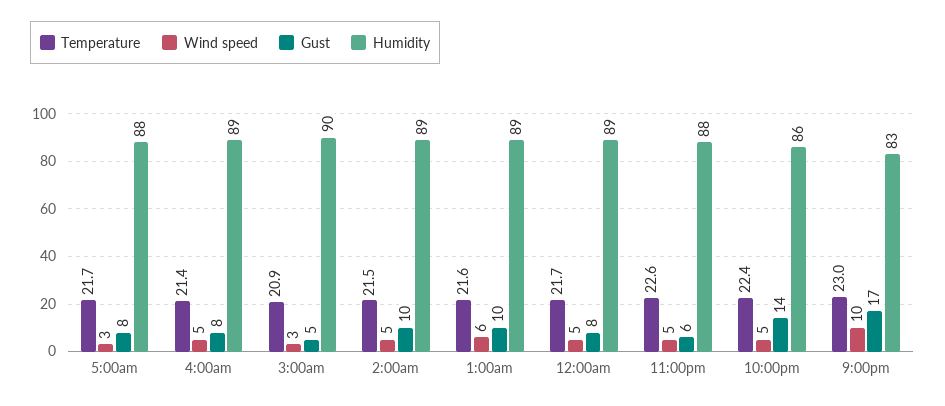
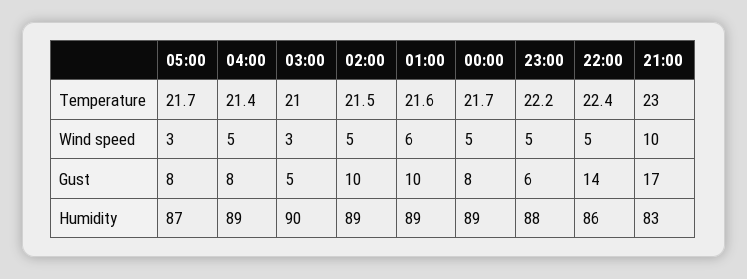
  {
    "Temperature": {
      "5:00am": 21.7,
      "4:00am": 21.4,
-     "3:00am": 20.9,
+     "3:00am": 21,
      "2:00am": 21.5,
      "1:00am": 21.6,
      "12:00am": 21.7,
-     "11:00pm": 22.6,
+     "11:00pm": 22.2,
      "10:00pm": 22.4,
      "9:00pm": 23
    },
    "Wind speed": {
      "5:00am": 3,
      "4:00am": 5,
      "3:00am": 3,
      "2:00am": 5,
      "1:00am": 6,
      "12:00am": 5,
      "11:00pm": 5,
      "10:00pm": 5,
      "9:00pm": 10
    },
    "Gust": {
      "5:00am": 8,
      "4:00am": 8,
      "3:00am": 5,
      "2:00am": 10,
      "1:00am": 10,
      "12:00am": 8,
      "11:00pm": 6,
      "10:00pm": 14,
      "9:00pm": 17
    },
    "Humidity": {
-     "5:00am": 88,
+     "5:00am": 87,
      "4:00am": 89,
      "3:00am": 90,
      "2:00am": 89,
      "1:00am": 89,
      "12:00am": 89,
      "11:00pm": 88,
      "10:00pm": 86,
      "9:00pm": 83
    }
  }

